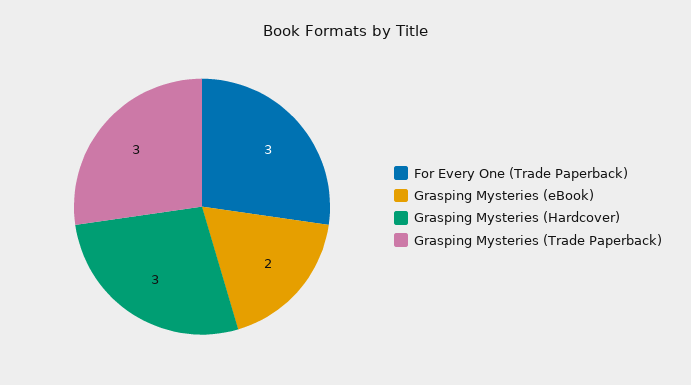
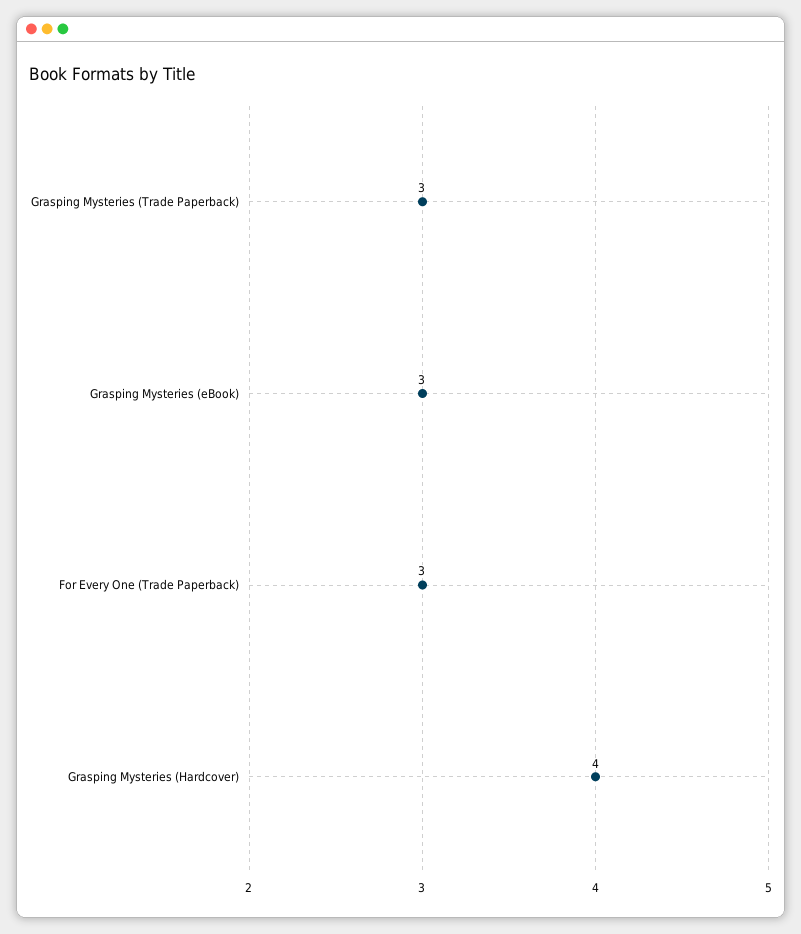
  {
    "For Every One (Trade Paperback)": 3,
-   "Grasping Mysteries (eBook)": 2,
+   "Grasping Mysteries (eBook)": 3,
-   "Grasping Mysteries (Hardcover)": 3,
+   "Grasping Mysteries (Hardcover)": 4,
    "Grasping Mysteries (Trade Paperback)": 3
  }

